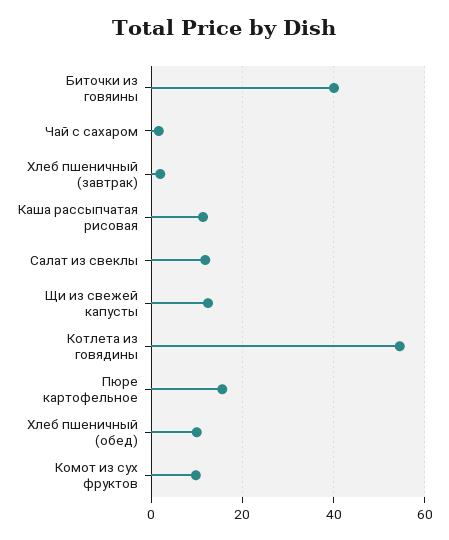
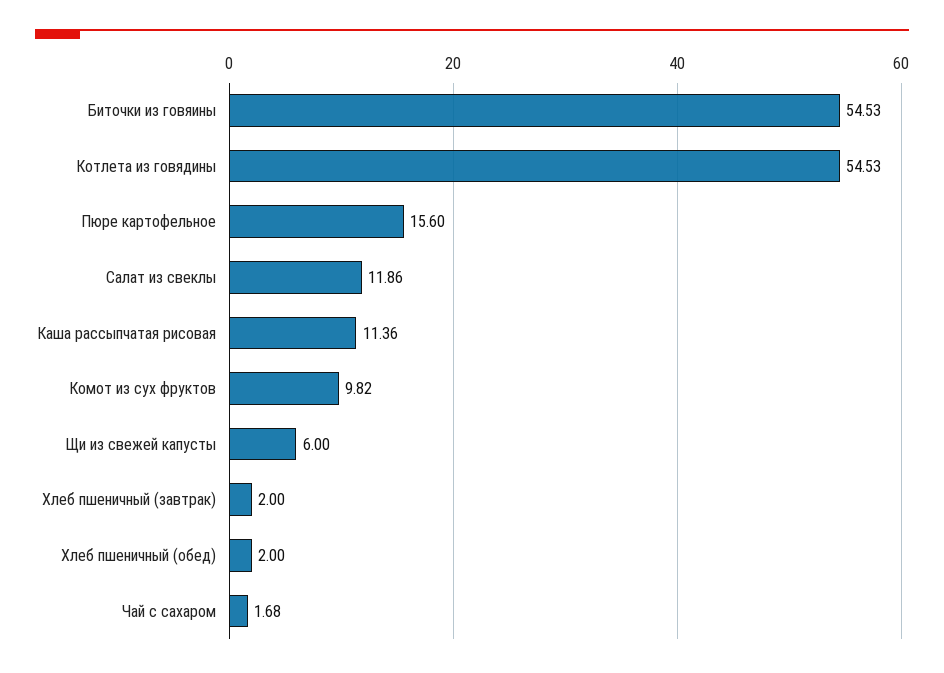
  {
-   "Биточки из говяины": 40,
+   "Биточки из говяины": 54.53,
    "Чай с сахаром": 1.68,
    "Хлеб пшеничный (завтрак)": 2,
    "Каша рассыпчатая рисовая": 11.36,
    "Салат из свеклы": 11.86,
-   "Щи из свежей капусты": 12,
+   "Щи из свежей капусты": 6,
    "Котлета из говядины": 54.53,
    "Пюре картофельное": 15.6,
-   "Хлеб пшеничный (обед)": 10,
+   "Хлеб пшеничный (обед)": 2,
    "Комот из сух фруктов": 9.82
  }

